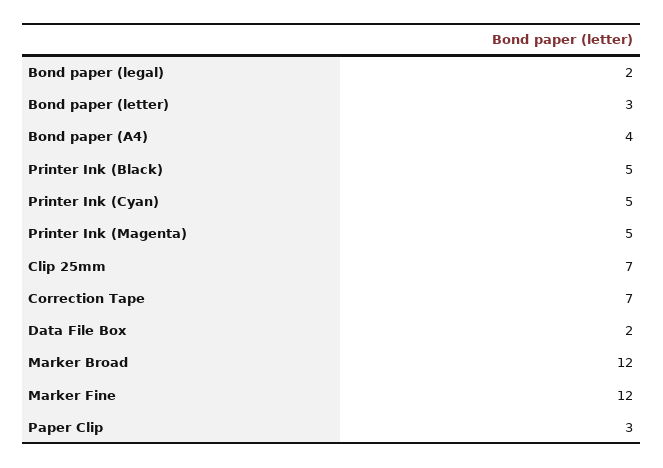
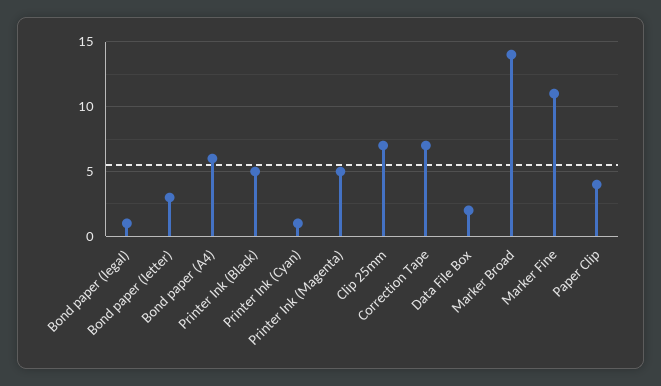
  {
-   "Bond paper (legal)": 2,
+   "Bond paper (legal)": 1,
    "Bond paper (letter)": 3,
-   "Bond paper (A4)": 4,
+   "Bond paper (A4)": 6,
    "Printer Ink (Black)": 5,
-   "Printer Ink (Cyan)": 5,
+   "Printer Ink (Cyan)": 1,
    "Printer Ink (Magenta)": 5,
    "Clip 25mm": 7,
    "Correction Tape": 7,
    "Data File Box": 2,
-   "Marker Broad": 12,
+   "Marker Broad": 14,
-   "Marker Fine": 12,
+   "Marker Fine": 11,
-   "Paper Clip": 3
+   "Paper Clip": 4
  }

